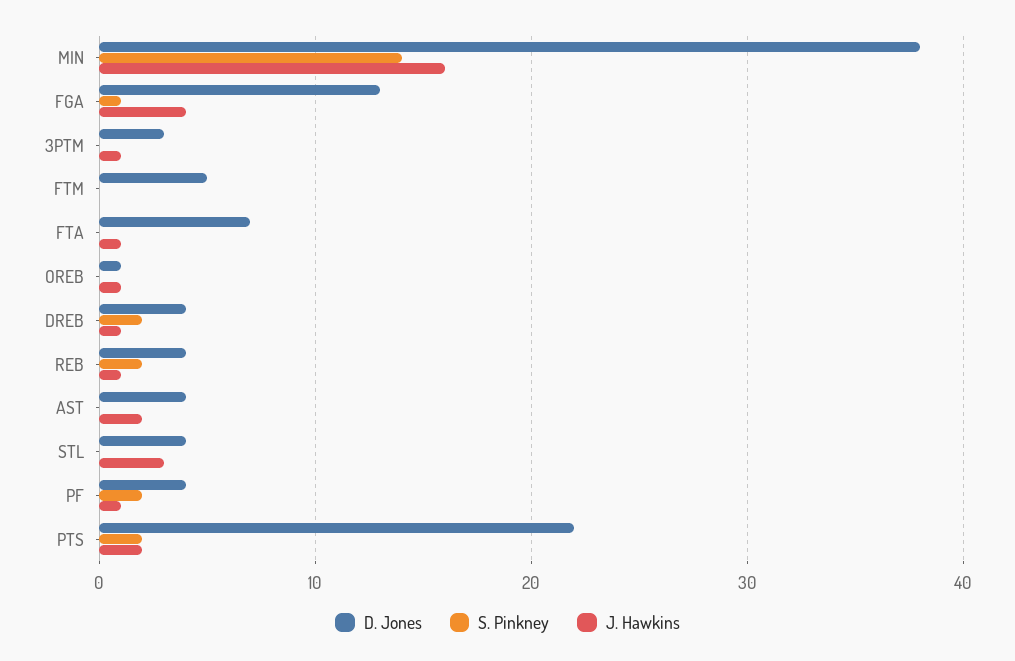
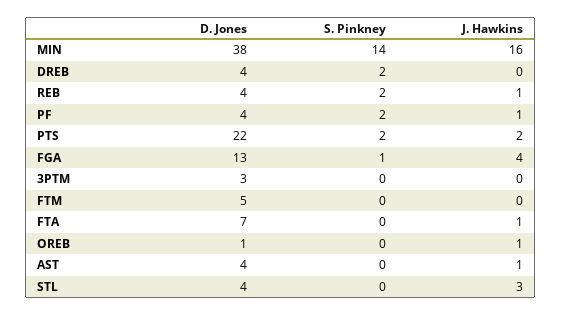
  {
    "D. Jones": {
      "MIN": 38,
      "FGA": 13,
      "3PTM": 3,
      "FTM": 5,
      "FTA": 7,
      "OREB": 1,
      "DREB": 4,
      "REB": 4,
      "AST": 4,
      "STL": 4,
      "PF": 4,
      "PTS": 22
    },
    "S. Pinkney": {
      "MIN": 14,
      "FGA": 1,
      "3PTM": 0,
      "FTM": 0,
      "FTA": 0,
      "OREB": 0,
      "DREB": 2,
      "REB": 2,
      "AST": 0,
      "STL": 0,
      "PF": 2,
      "PTS": 2
    },
    "J. Hawkins": {
      "MIN": 16,
      "FGA": 4,
-     "3PTM": 1,
+     "3PTM": 0,
      "FTM": 0,
      "FTA": 1,
      "OREB": 1,
-     "DREB": 1,
+     "DREB": 0,
      "REB": 1,
-     "AST": 2,
+     "AST": 1,
      "STL": 3,
      "PF": 1,
      "PTS": 2
    }
  }

